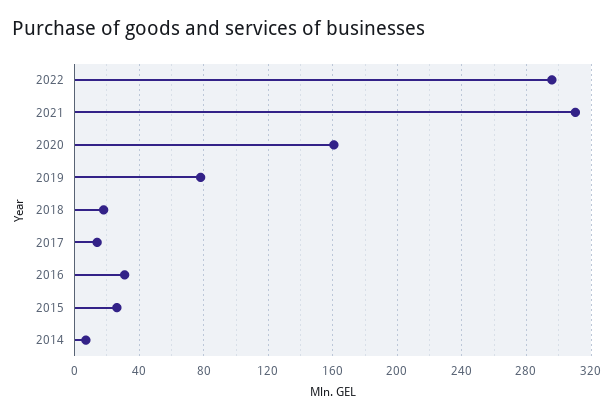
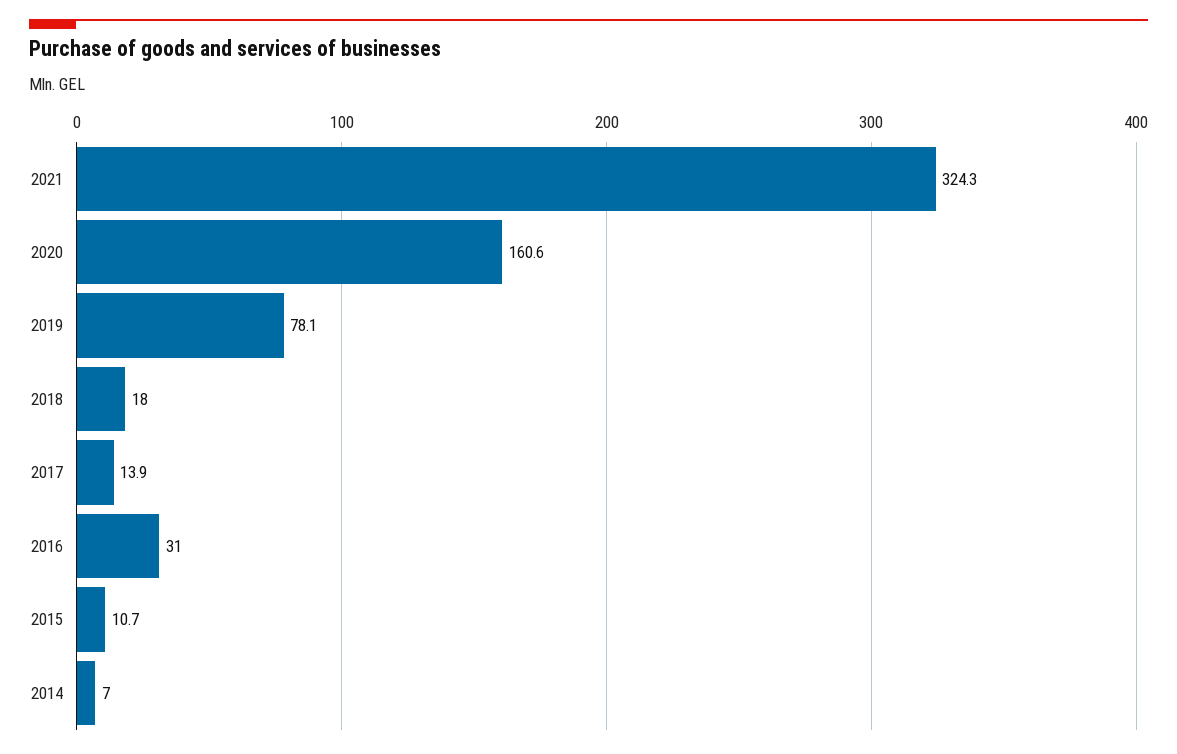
  {
-   "2022": 295,
-   "2021": 310,
+   "2021": 324.3,
    "2020": 160.6,
    "2019": 78.1,
    "2018": 18,
    "2017": 13.9,
    "2016": 31,
-   "2015": 25,
+   "2015": 10.7,
    "2014": 7
  }

